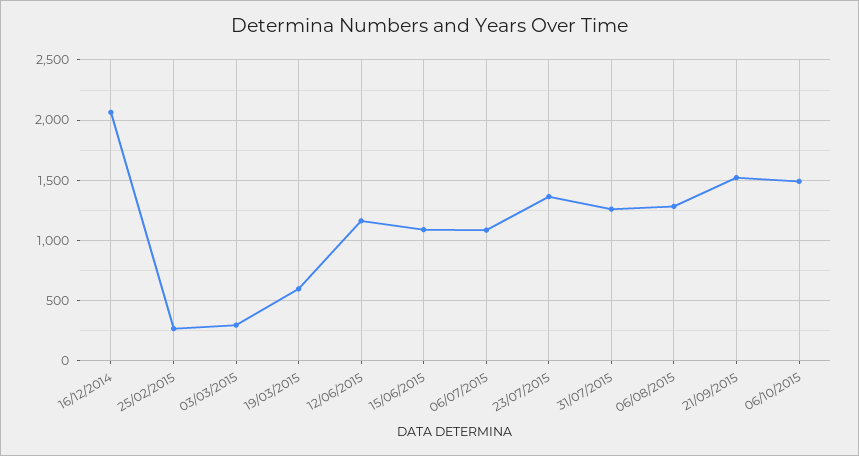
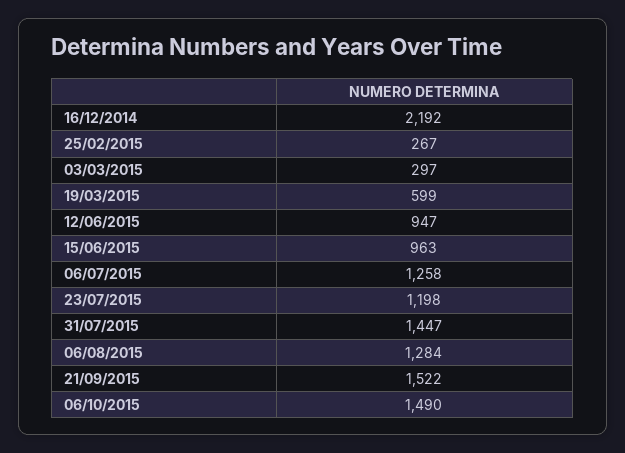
  {
-   "16/12/2014": 2050,
+   "16/12/2014": 2192,
    "25/02/2015": 267,
    "03/03/2015": 297,
    "19/03/2015": 599,
-   "12/06/2015": 1150,
+   "12/06/2015": 947,
-   "15/06/2015": 1100,
+   "15/06/2015": 963,
-   "06/07/2015": 1100,
+   "06/07/2015": 1258,
-   "23/07/2015": 1350,
+   "23/07/2015": 1198,
-   "31/07/2015": 1250,
+   "31/07/2015": 1447,
    "06/08/2015": 1284,
    "21/09/2015": 1522,
    "06/10/2015": 1490
  }

